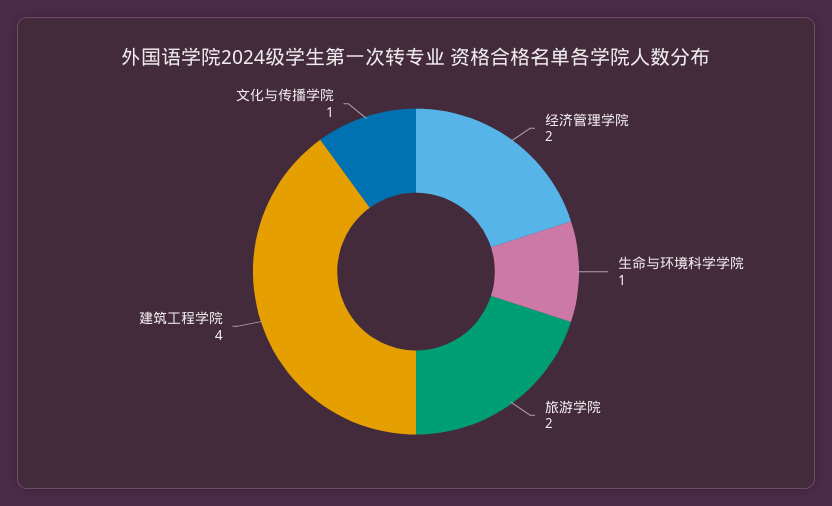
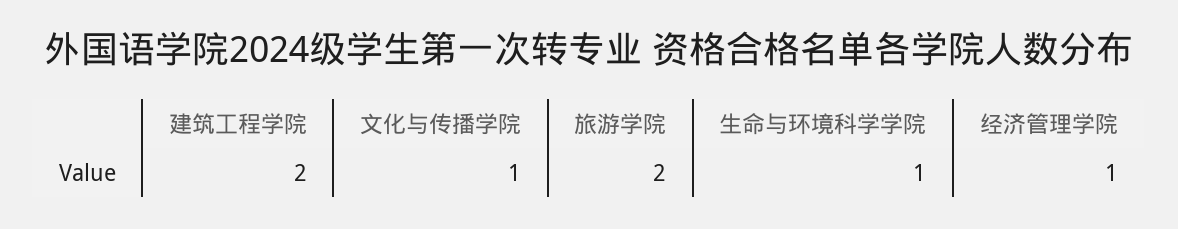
  {
-   "经济管理学院": 2,
+   "经济管理学院": 1,
    "生命与环境科学学院": 1,
    "旅游学院": 2,
-   "建筑工程学院": 4,
+   "建筑工程学院": 2,
    "文化与传播学院": 1
  }

